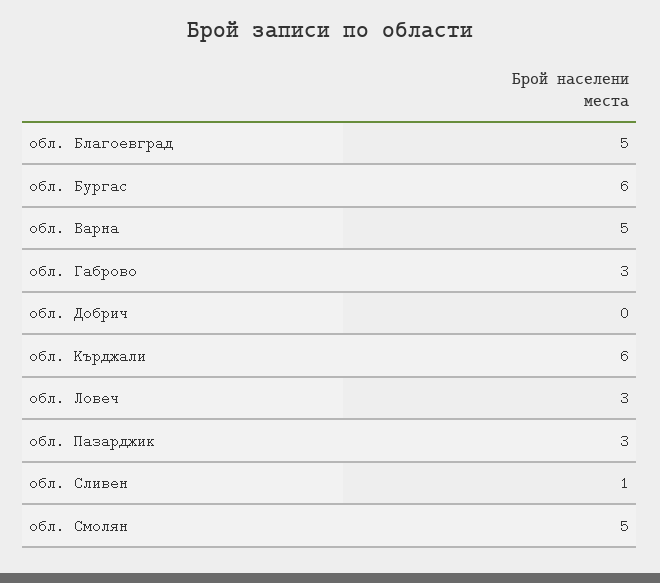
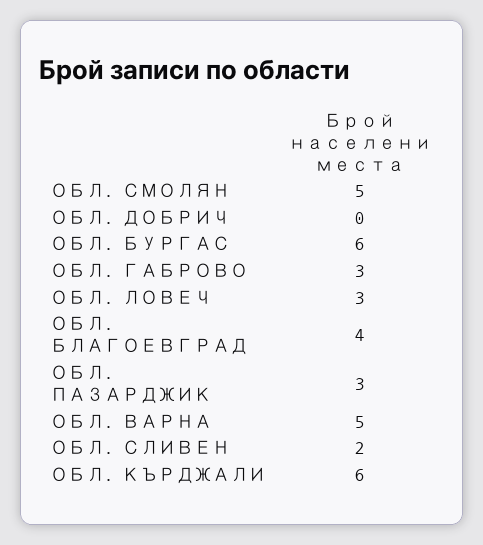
  {
-   "обл. Благоевград": 5,
+   "обл. Благоевград": 4,
    "обл. Бургас": 6,
    "обл. Варна": 5,
    "обл. Габрово": 3,
    "обл. Добрич": 0,
    "обл. Кърджали": 6,
    "обл. Ловеч": 3,
    "обл. Пазарджик": 3,
-   "обл. Сливен": 1,
+   "обл. Сливен": 2,
    "обл. Смолян": 5
  }

